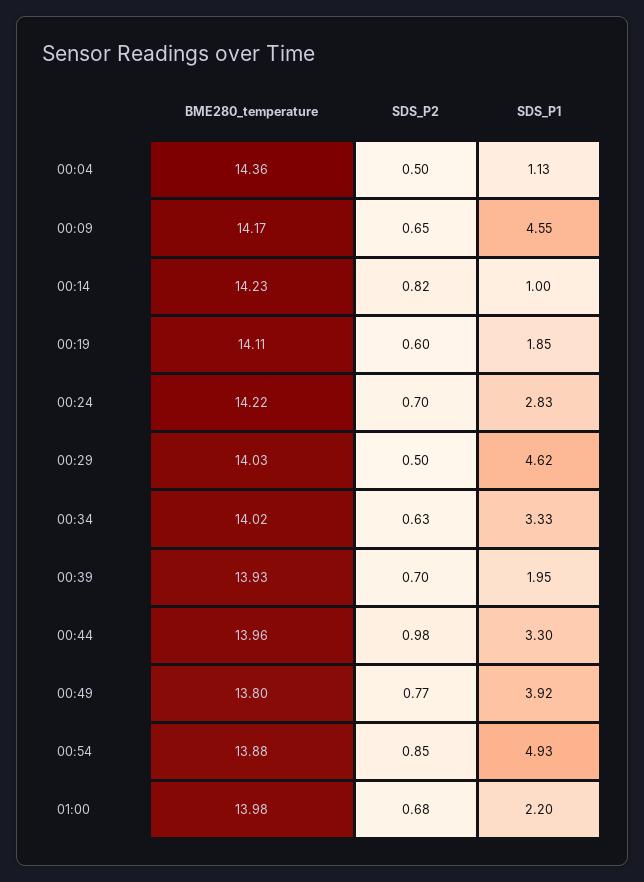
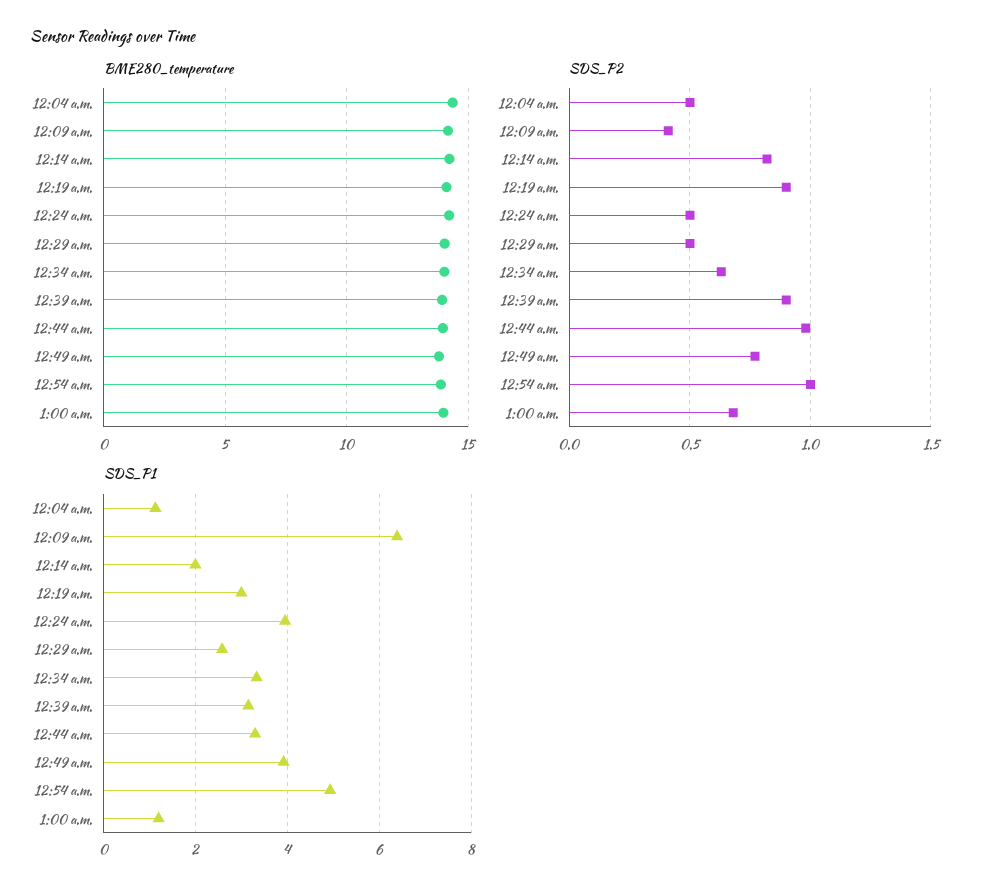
  {
    "BME280_temperature": {
      "00:04": 14.36,
      "00:09": 14.17,
      "00:14": 14.23,
      "00:19": 14.11,
      "00:24": 14.22,
      "00:29": 14.03,
      "00:34": 14.02,
      "00:39": 13.93,
      "00:44": 13.96,
      "00:49": 13.8,
      "00:54": 13.88,
      "01:00": 13.98
    },
    "SDS_P2": {
      "00:04": 0.5,
-     "00:09": 0.65,
+     "00:09": 0.4,
      "00:14": 0.82,
-     "00:19": 0.6,
+     "00:19": 0.9,
-     "00:24": 0.7,
+     "00:24": 0.5,
      "00:29": 0.5,
      "00:34": 0.63,
-     "00:39": 0.7,
+     "00:39": 0.9,
      "00:44": 0.98,
      "00:49": 0.77,
-     "00:54": 0.85,
+     "00:54": 1,
      "01:00": 0.68
    },
    "SDS_P1": {
      "00:04": 1.13,
-     "00:09": 4.55,
+     "00:09": 6.4,
-     "00:14": 1,
+     "00:14": 2,
-     "00:19": 1.85,
+     "00:19": 3,
-     "00:24": 2.83,
+     "00:24": 4,
-     "00:29": 4.62,
+     "00:29": 2.6,
      "00:34": 3.33,
-     "00:39": 1.95,
+     "00:39": 3.2,
      "00:44": 3.3,
      "00:49": 3.92,
      "00:54": 4.93,
-     "01:00": 2.2
+     "01:00": 1.2
    }
  }

